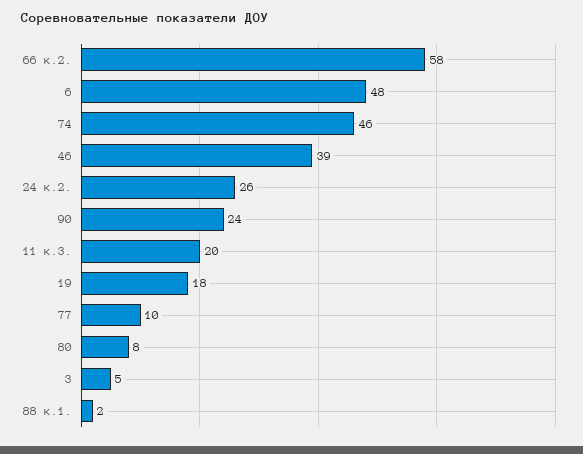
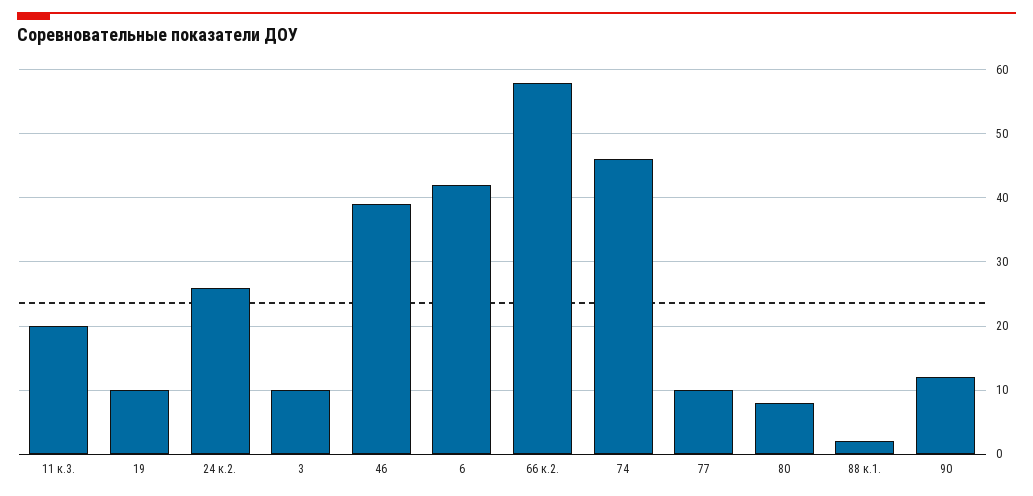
  {
    "66 к.2.": 58,
-   "6": 48,
+   "6": 42,
    "74": 46,
    "46": 39,
    "24 к.2.": 26,
-   "90": 24,
+   "90": 12,
    "11 к.3.": 20,
-   "19": 18,
+   "19": 10,
    "77": 10,
    "80": 8,
-   "3": 5,
+   "3": 10,
    "88 к.1.": 2
  }

